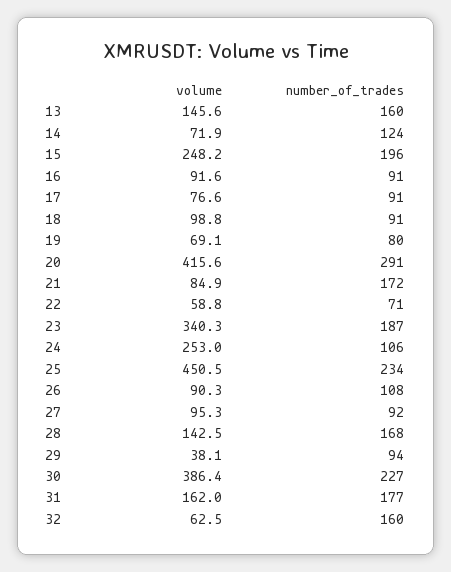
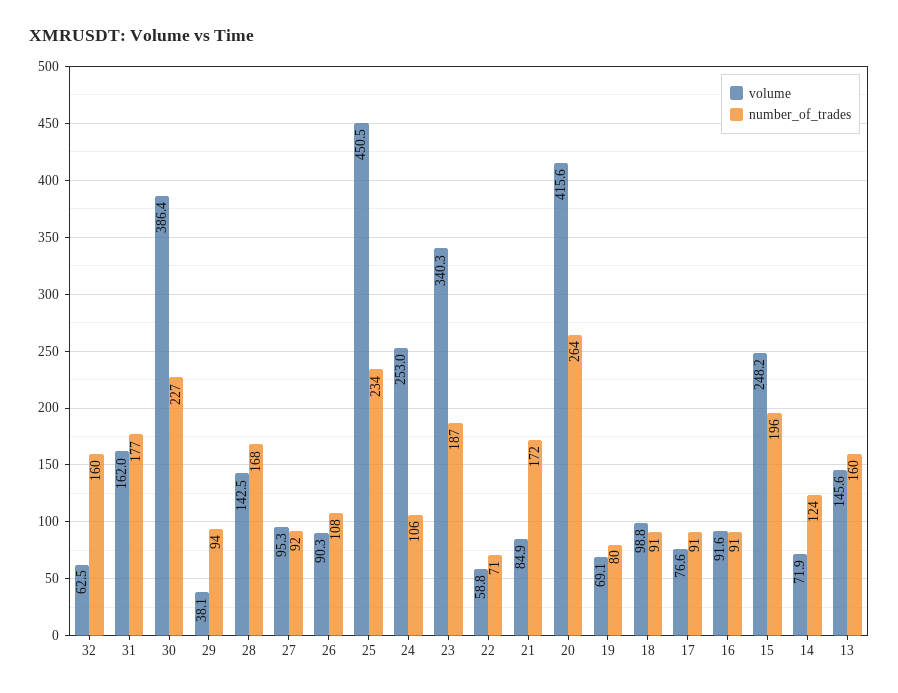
  {
    "volume": {
      "13": 145.6,
      "14": 71.9,
      "15": 248.2,
      "16": 91.6,
      "17": 76.6,
      "18": 98.8,
      "19": 69.1,
      "20": 415.6,
      "21": 84.9,
      "22": 58.8,
      "23": 340.3,
      "24": 253,
      "25": 450.5,
      "26": 90.3,
      "27": 95.3,
      "28": 142.5,
      "29": 38.1,
      "30": 386.4,
      "31": 162,
      "32": 62.5
    },
    "number_of_trades": {
      "13": 160,
      "14": 124,
      "15": 196,
      "16": 91,
      "17": 91,
      "18": 91,
      "19": 80,
-     "20": 291,
+     "20": 264,
      "21": 172,
      "22": 71,
      "23": 187,
      "24": 106,
      "25": 234,
      "26": 108,
      "27": 92,
      "28": 168,
      "29": 94,
      "30": 227,
      "31": 177,
      "32": 160
    }
  }

